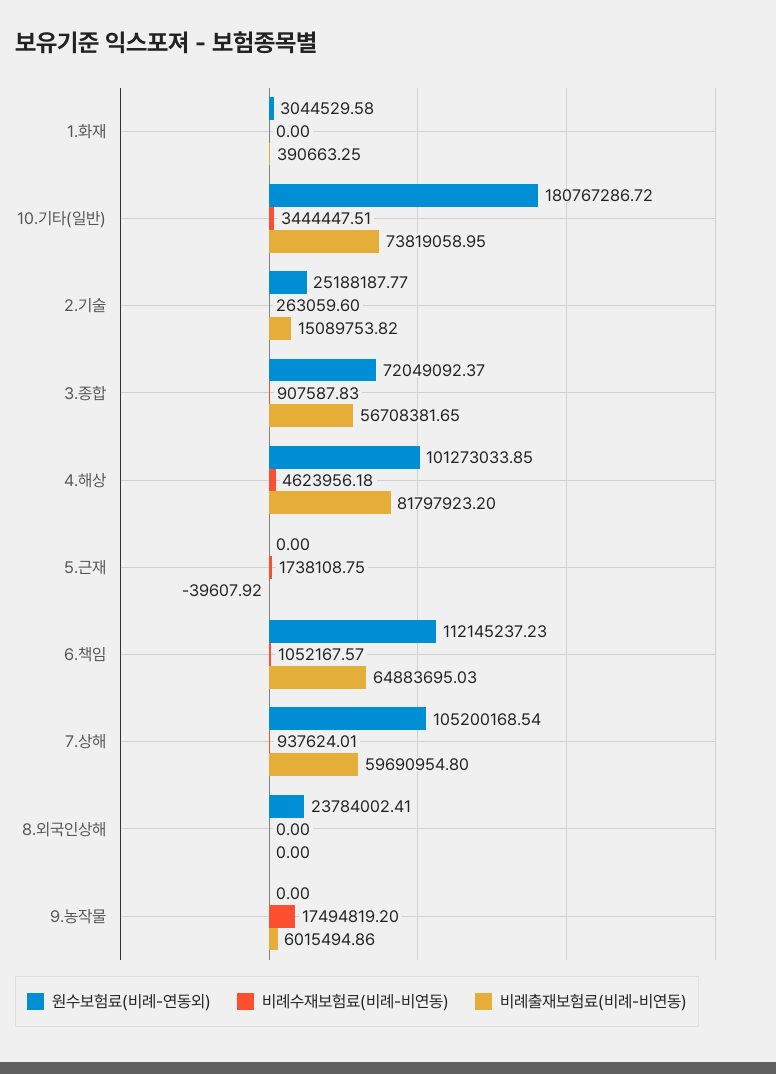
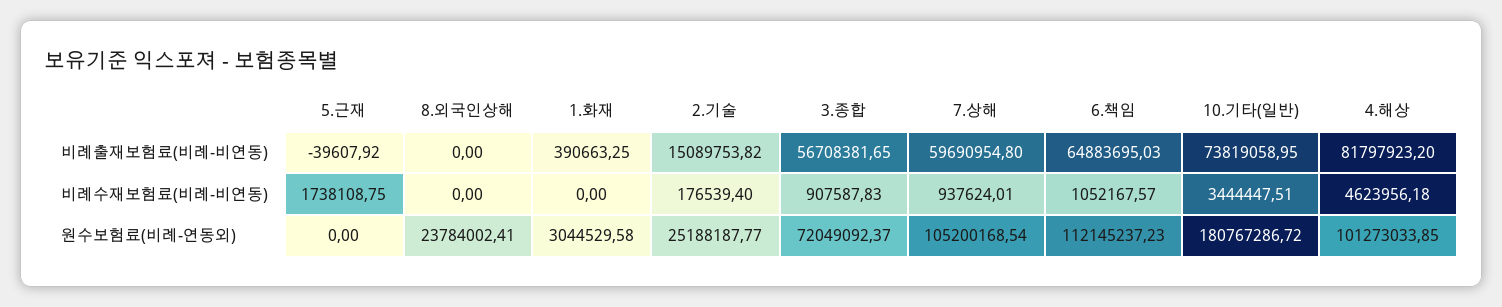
  {
    "원수보험료(비례-연동외)": {
      "1.화재": 3044529.58,
      "10.기타(일반)": 180767286.72,
      "2.기술": 25188187.77,
      "3.종합": 72049092.37,
      "4.해상": 101273033.85,
      "5.근재": 0,
      "6.책임": 112145237.23,
      "7.상해": 105200168.54,
-     "8.외국인상해": 23784002.41,
+     "8.외국인상해": 23784002.41
-     "9.농작물": 0
    },
    "비례수재보험료(비례-비연동)": {
      "1.화재": 0,
      "10.기타(일반)": 3444447.51,
-     "2.기술": 263059.6,
+     "2.기술": 176539.4,
      "3.종합": 907587.83,
      "4.해상": 4623956.18,
      "5.근재": 1738108.75,
      "6.책임": 1052167.57,
      "7.상해": 937624.01,
-     "8.외국인상해": 0,
+     "8.외국인상해": 0
-     "9.농작물": 17494819.2
    },
    "비례출재보험료(비례-비연동)": {
      "1.화재": 390663.25,
      "10.기타(일반)": 73819058.95,
      "2.기술": 15089753.82,
      "3.종합": 56708381.65,
      "4.해상": 81797923.2,
      "5.근재": -39607.92,
      "6.책임": 64883695.03,
      "7.상해": 59690954.8,
-     "8.외국인상해": 0,
+     "8.외국인상해": 0
-     "9.농작물": 6015494.86
    }
  }

